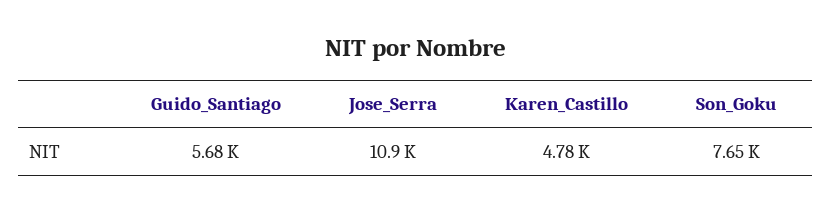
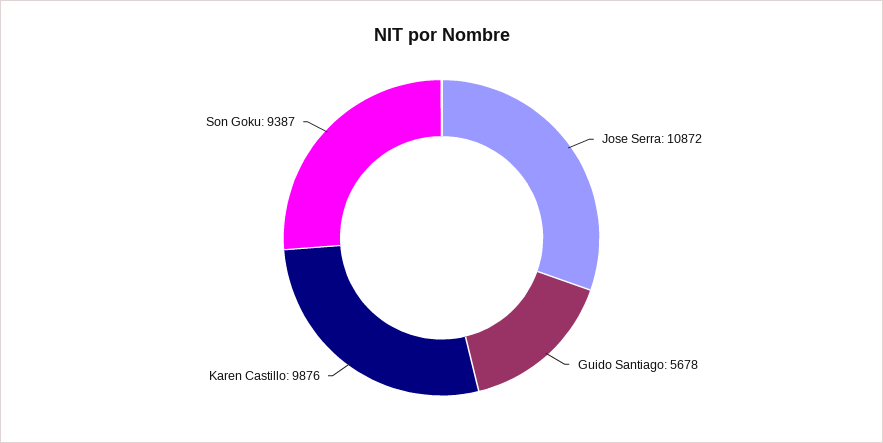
  {
    "Guido_Santiago": 5678,
    "Jose_Serra": 10872,
-   "Karen_Castillo": 4780,
+   "Karen_Castillo": 9876,
-   "Son_Goku": 7650
+   "Son_Goku": 9387
  }

